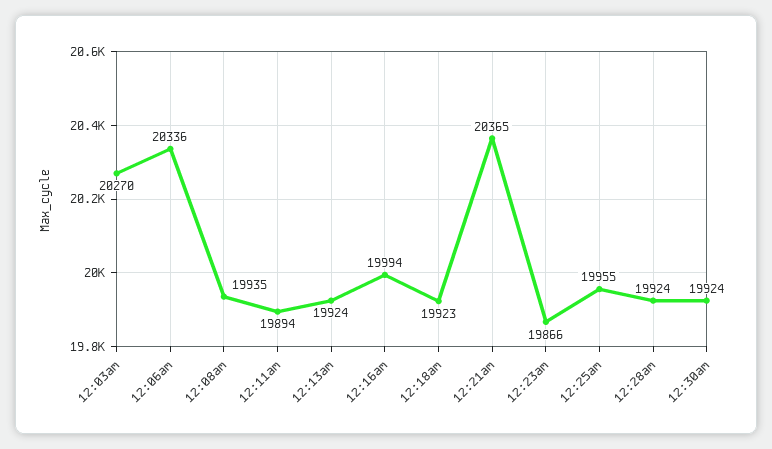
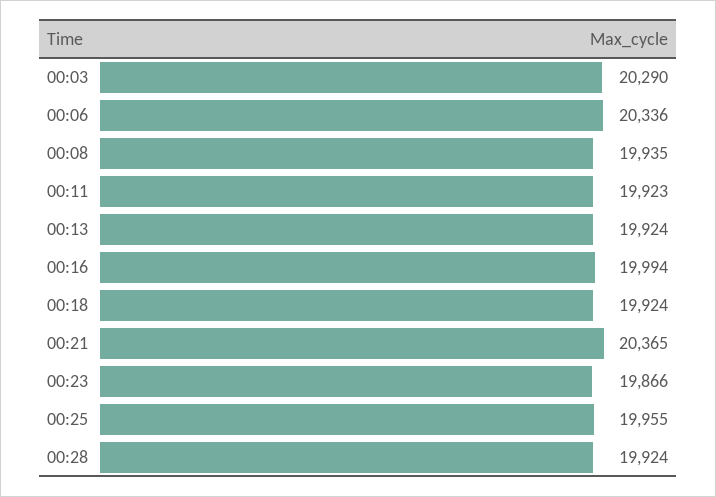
  {
-   "12:03am": 20270,
+   "12:03am": 20290,
    "12:06am": 20336,
    "12:08am": 19935,
-   "12:11am": 19894,
+   "12:11am": 19923,
    "12:13am": 19924,
    "12:16am": 19994,
-   "12:18am": 19923,
+   "12:18am": 19924,
    "12:21am": 20365,
    "12:23am": 19866,
    "12:25am": 19955,
-   "12:28am": 19924,
+   "12:28am": 19924
-   "12:30am": 19924
  }

